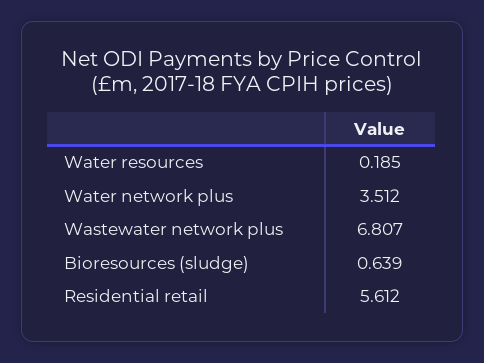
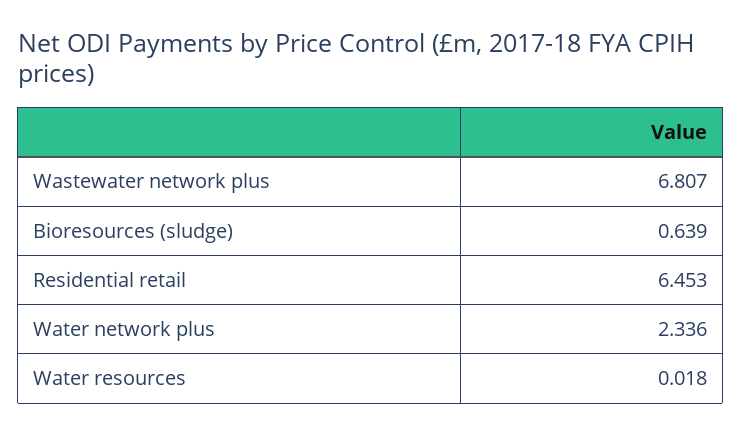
  {
-   "Water resources": 0.185,
+   "Water resources": 0.018,
-   "Water network plus": 3.512,
+   "Water network plus": 2.336,
    "Wastewater network plus": 6.807,
    "Bioresources (sludge)": 0.639,
-   "Residential retail": 5.612
+   "Residential retail": 6.453
  }

